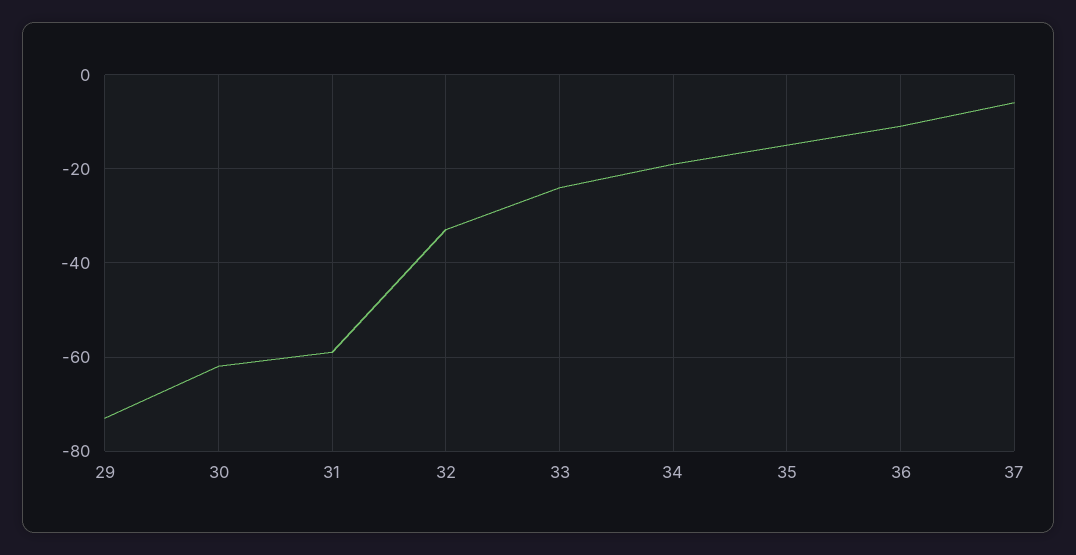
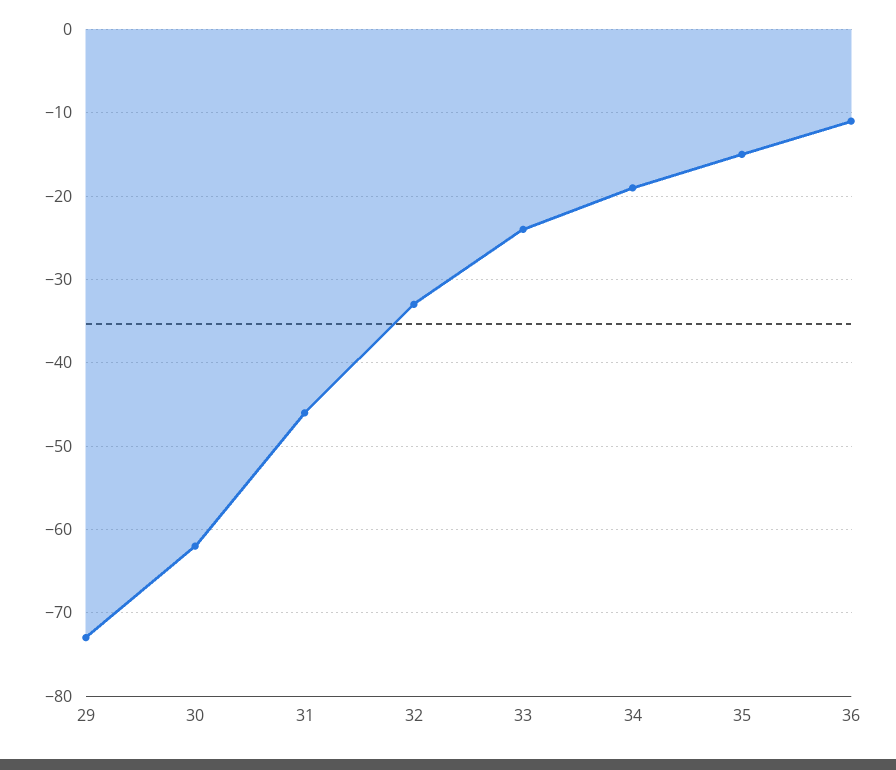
  {
    "29": -73,
    "30": -62,
-   "31": -60,
+   "31": -46,
    "32": -33,
    "33": -24,
    "34": -19,
    "35": -15,
-   "36": -11,
+   "36": -11
-   "37": -5
  }

